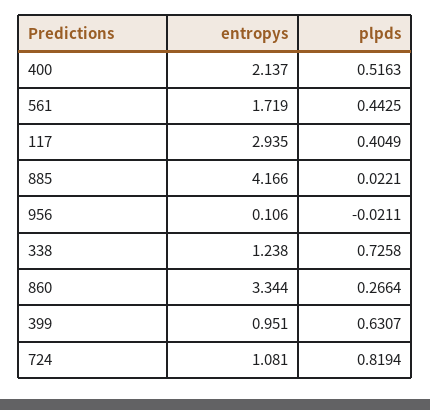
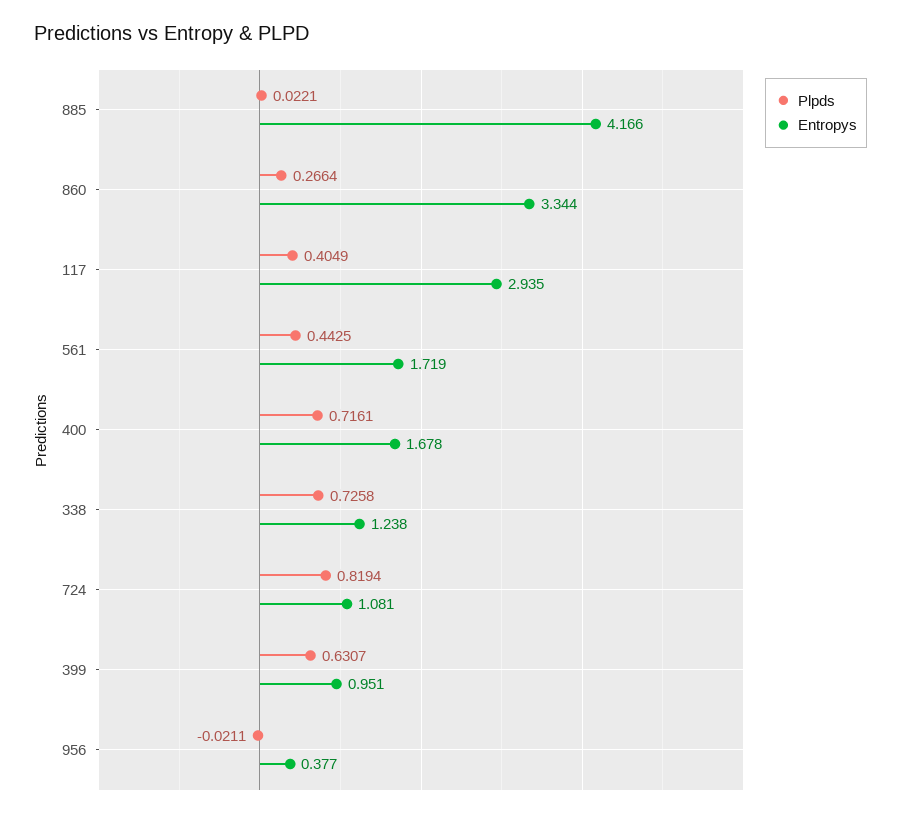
  {
    "entropys": {
-     "400": 2.137,
+     "400": 1.678,
      "561": 1.719,
      "117": 2.935,
      "885": 4.166,
-     "956": 0.106,
+     "956": 0.377,
      "338": 1.238,
      "860": 3.344,
      "399": 0.951,
      "724": 1.081
    },
    "plpds": {
-     "400": 0.5163,
+     "400": 0.7161,
      "561": 0.4425,
      "117": 0.4049,
      "885": 0.0221,
      "956": -0.0211,
      "338": 0.7258,
      "860": 0.2664,
      "399": 0.6307,
      "724": 0.8194
    }
  }

